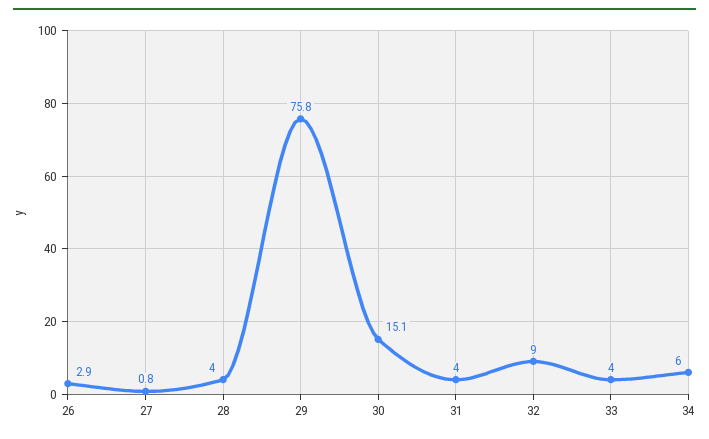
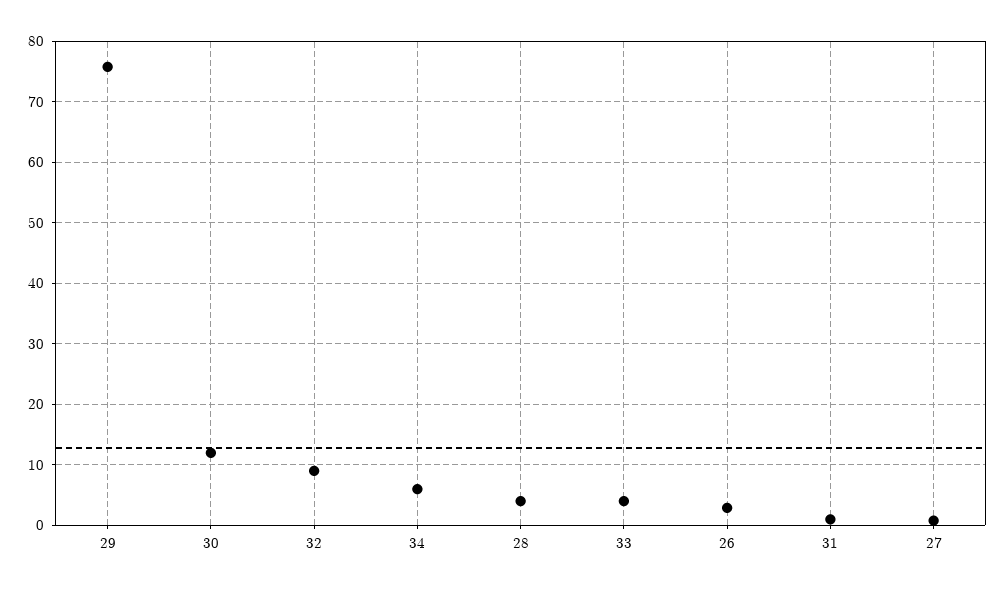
  {
    "26": 2.9,
    "27": 0.8,
    "28": 4,
    "29": 75.8,
-   "30": 15.1,
+   "30": 12,
-   "31": 4,
+   "31": 1,
    "32": 9,
    "33": 4,
    "34": 6
  }

